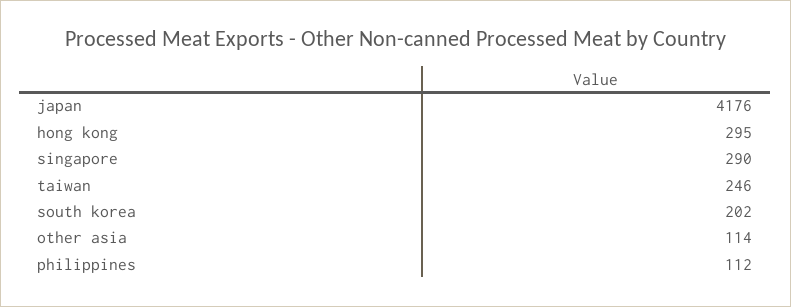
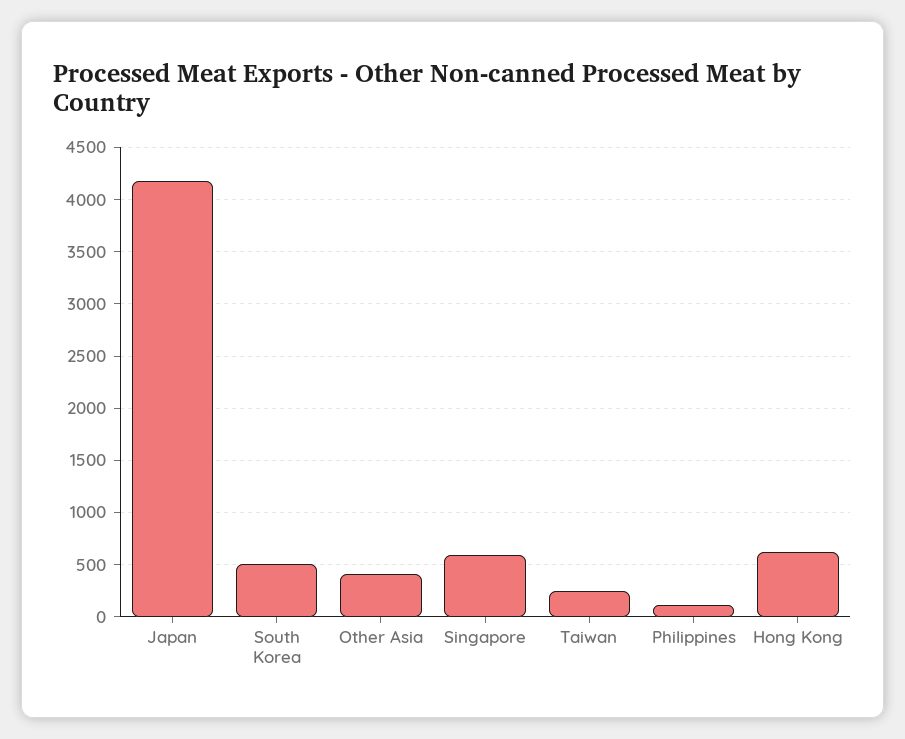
  {
    "japan": 4176,
-   "hong kong": 295,
+   "hong kong": 600,
-   "singapore": 290,
+   "singapore": 600,
    "taiwan": 246,
-   "south korea": 202,
+   "south korea": 500,
-   "other asia": 114,
+   "other asia": 400,
    "philippines": 112
  }

